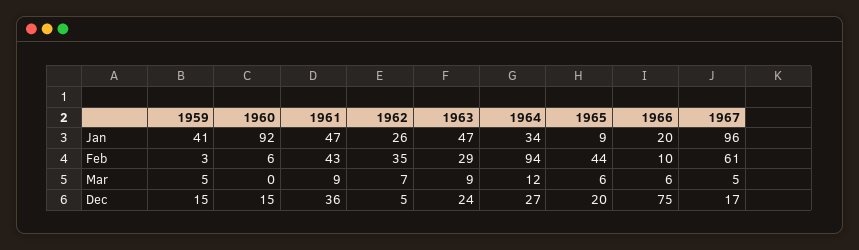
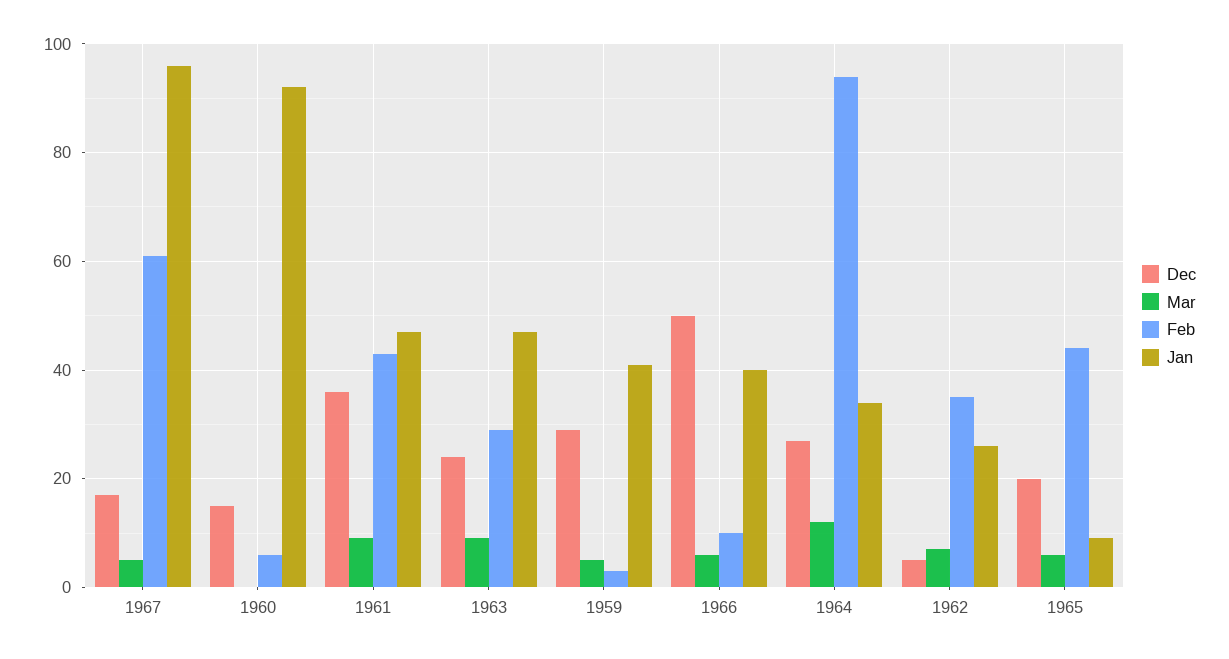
  {
    "Jan": {
      "1959": 41,
      "1960": 92,
      "1961": 47,
      "1962": 26,
      "1963": 47,
      "1964": 34,
      "1965": 9,
-     "1966": 20,
+     "1966": 40,
      "1967": 96
    },
    "Feb": {
      "1959": 3,
      "1960": 6,
      "1961": 43,
      "1962": 35,
      "1963": 29,
      "1964": 94,
      "1965": 44,
      "1966": 10,
      "1967": 61
    },
    "Mar": {
      "1959": 5,
      "1960": 0,
      "1961": 9,
      "1962": 7,
      "1963": 9,
      "1964": 12,
      "1965": 6,
      "1966": 6,
      "1967": 5
    },
    "Dec": {
-     "1959": 15,
+     "1959": 30,
      "1960": 15,
      "1961": 36,
      "1962": 5,
      "1963": 24,
      "1964": 27,
      "1965": 20,
-     "1966": 75,
+     "1966": 50,
      "1967": 17
    }
  }

